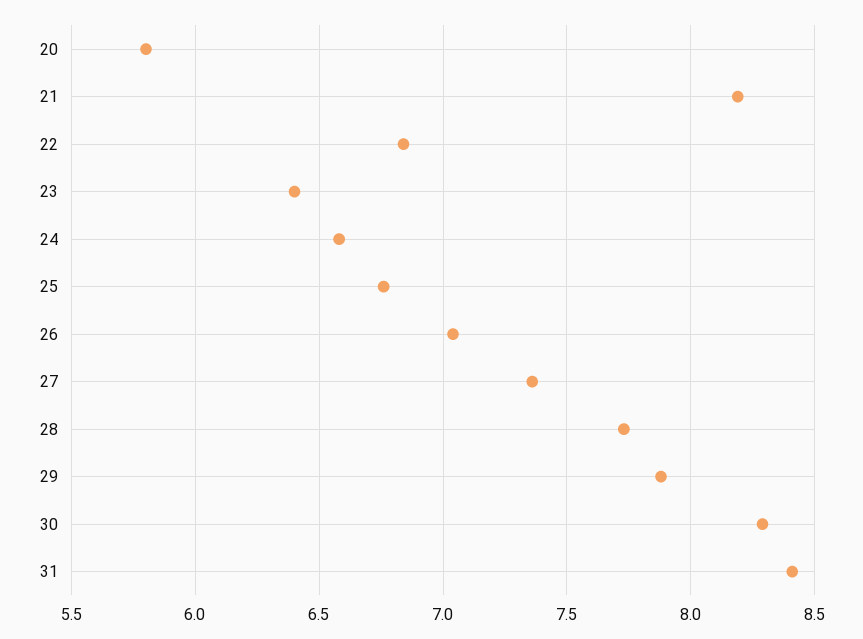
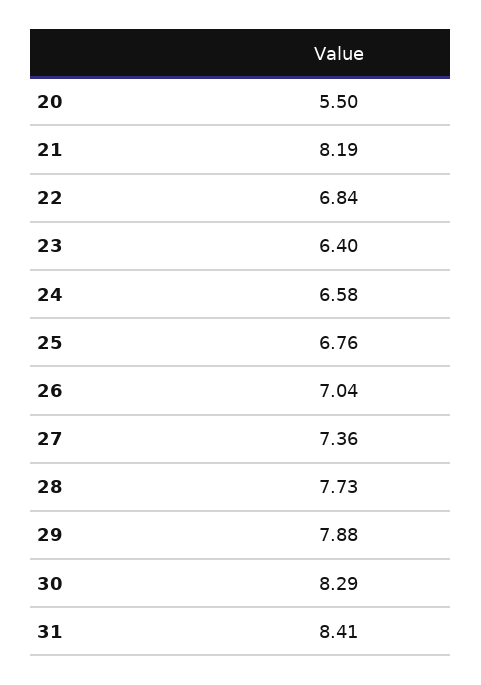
  {
-   "20": 5.8,
+   "20": 5.5,
    "21": 8.19,
    "22": 6.84,
    "23": 6.4,
    "24": 6.58,
    "25": 6.76,
    "26": 7.04,
    "27": 7.36,
    "28": 7.73,
    "29": 7.88,
    "30": 8.29,
    "31": 8.41
  }

